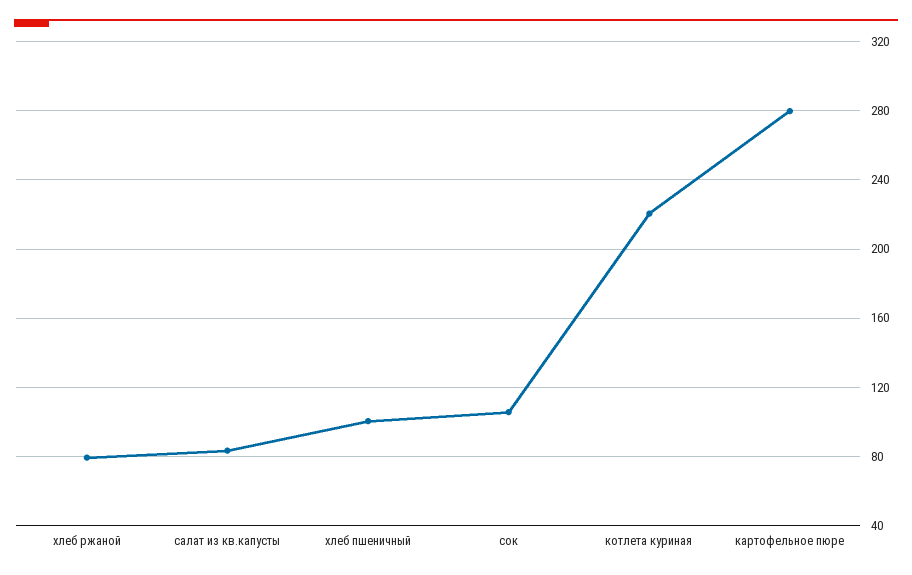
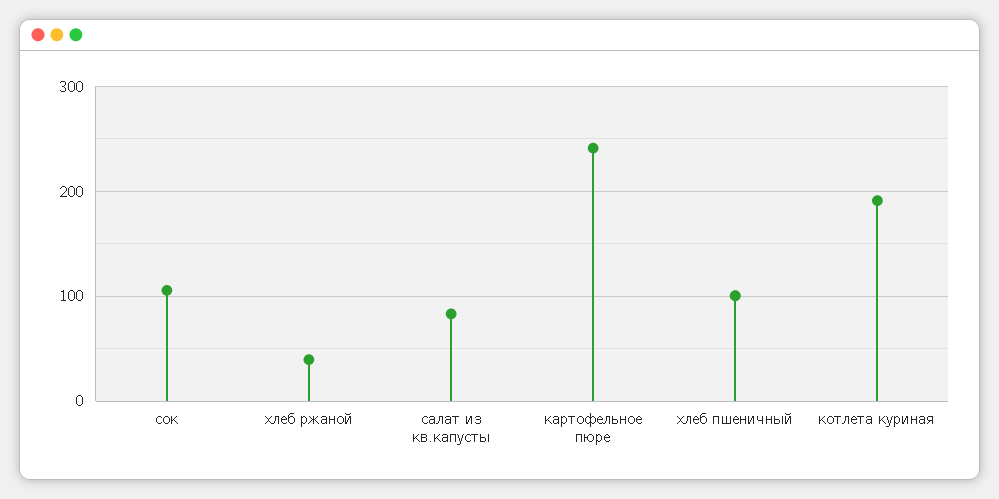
  {
-   "хлеб ржаной": 80,
+   "хлеб ржаной": 40,
    "салат из кв.капусты": 85,
    "хлеб пшеничный": 100,
    "сок": 105,
-   "котлета куриная": 220,
+   "котлета куриная": 190,
-   "картофельное пюре": 280
+   "картофельное пюре": 240
  }

